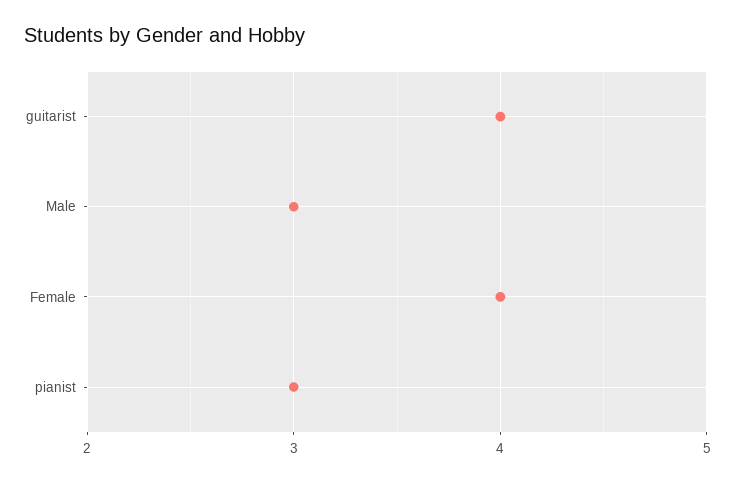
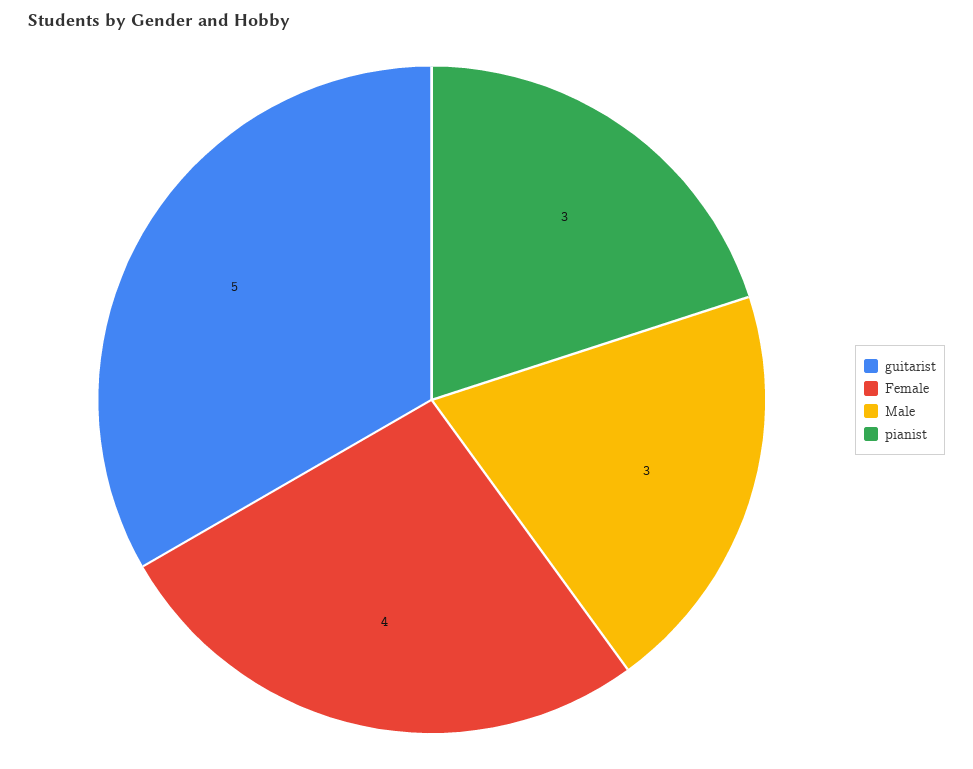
  {
-   "guitarist": 4,
+   "guitarist": 5,
    "Male": 3,
    "Female": 4,
    "pianist": 3
  }

